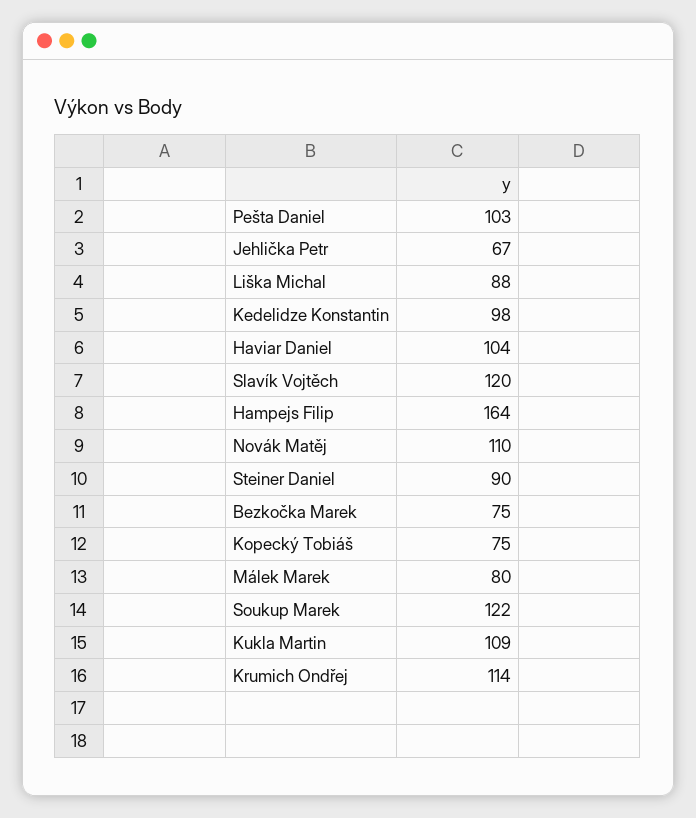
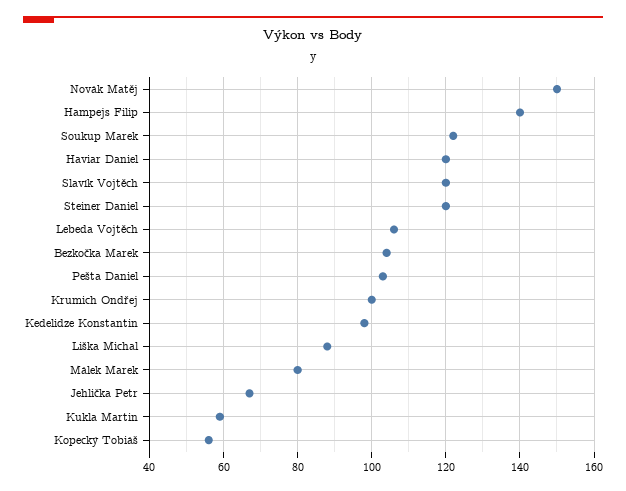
  {
    "Pešta Daniel": 103,
    "Jehlička Petr": 67,
    "Liška Michal": 88,
    "Kedelidze Konstantin": 98,
-   "Haviar Daniel": 104,
+   "Haviar Daniel": 120,
    "Slavík Vojtěch": 120,
-   "Hampejs Filip": 164,
+   "Hampejs Filip": 140,
-   "Novák Matěj": 110,
+   "Novák Matěj": 150,
-   "Steiner Daniel": 90,
+   "Steiner Daniel": 120,
-   "Bezkočka Marek": 75,
+   "Bezkočka Marek": 105,
-   "Kopecký Tobiáš": 75,
+   "Kopecký Tobiáš": 55,
    "Málek Marek": 80,
    "Soukup Marek": 122,
-   "Kukla Martin": 109,
+   "Kukla Martin": 60,
-   "Krumich Ondřej": 114
+   "Krumich Ondřej": 100,
+   "Lebeda Vojtěch": 105
  }

